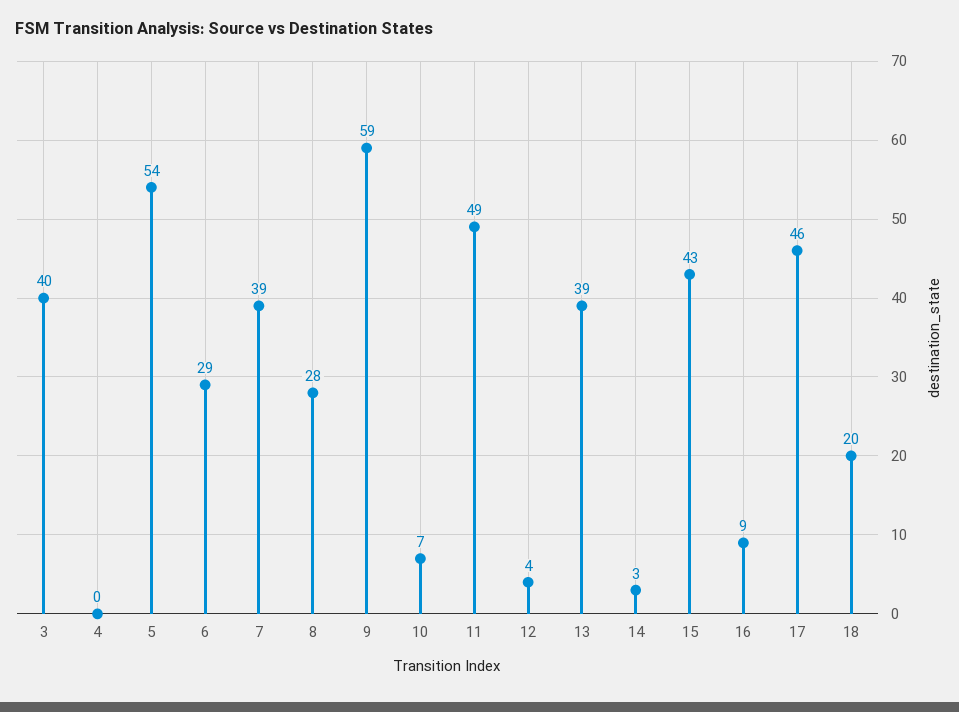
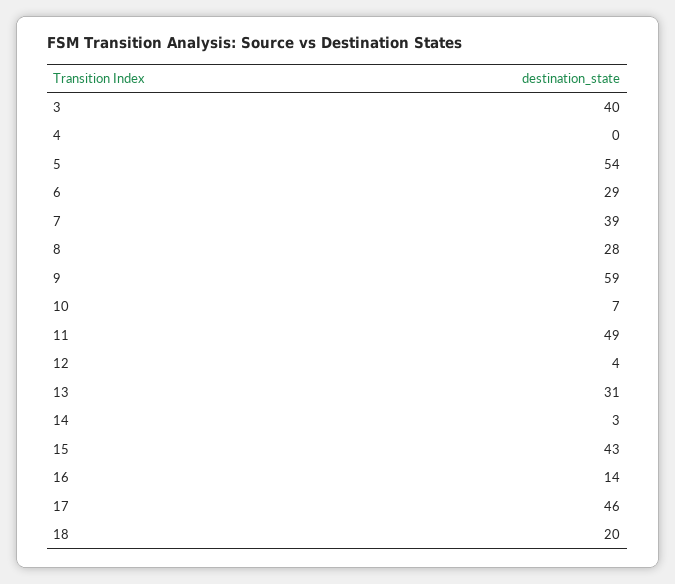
  {
    "3": 40,
    "4": 0,
    "5": 54,
    "6": 29,
    "7": 39,
    "8": 28,
    "9": 59,
    "10": 7,
    "11": 49,
    "12": 4,
-   "13": 39,
+   "13": 31,
    "14": 3,
    "15": 43,
-   "16": 9,
+   "16": 14,
    "17": 46,
    "18": 20
  }

